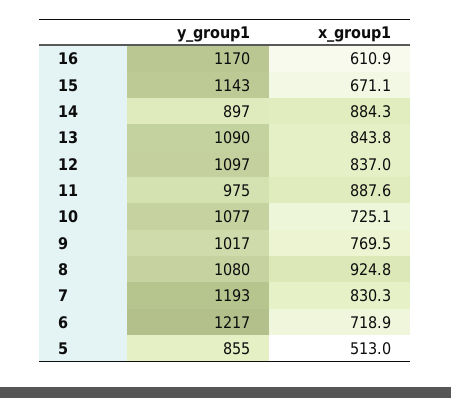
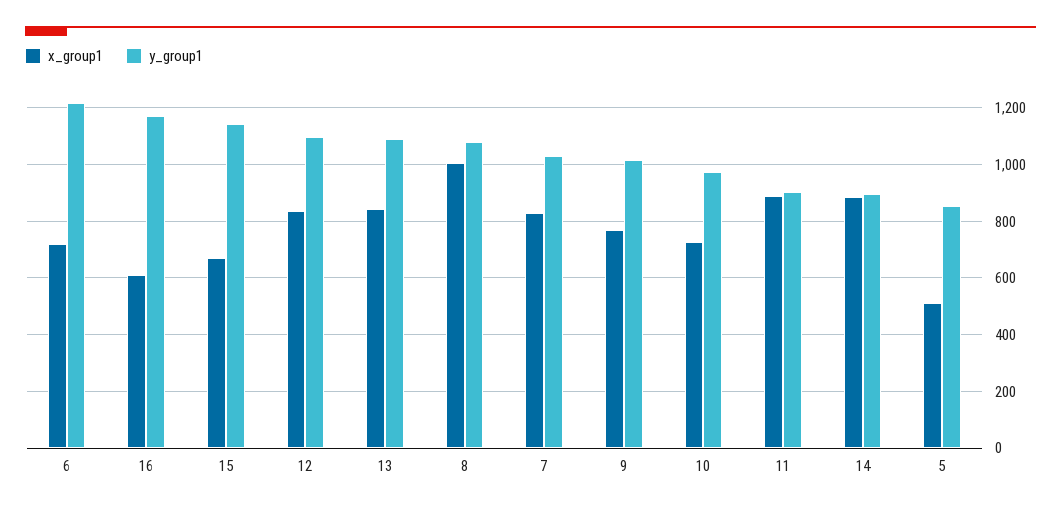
  {
    "y_group1": {
      "16": 1170,
      "15": 1143,
      "14": 897,
      "13": 1090,
      "12": 1097,
-     "11": 975,
+     "11": 900,
-     "10": 1077,
+     "10": 975,
      "9": 1017,
      "8": 1080,
-     "7": 1193,
+     "7": 1025,
      "6": 1217,
      "5": 855
    },
    "x_group1": {
      "16": 610.9,
      "15": 671.1,
      "14": 884.3,
      "13": 843.8,
      "12": 837,
      "11": 887.6,
      "10": 725.1,
      "9": 769.5,
-     "8": 924.8,
+     "8": 1000,
      "7": 830.3,
      "6": 718.9,
      "5": 513
    }
  }

